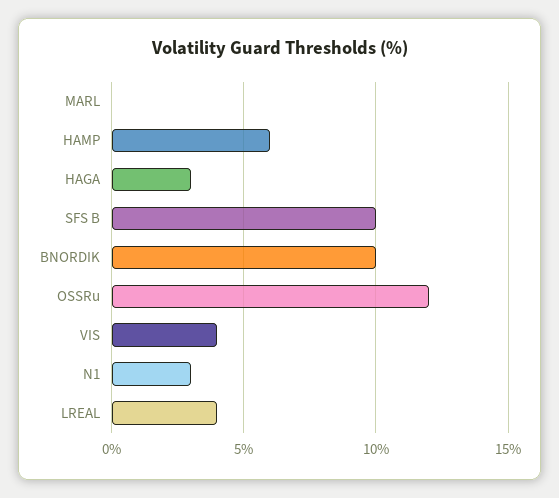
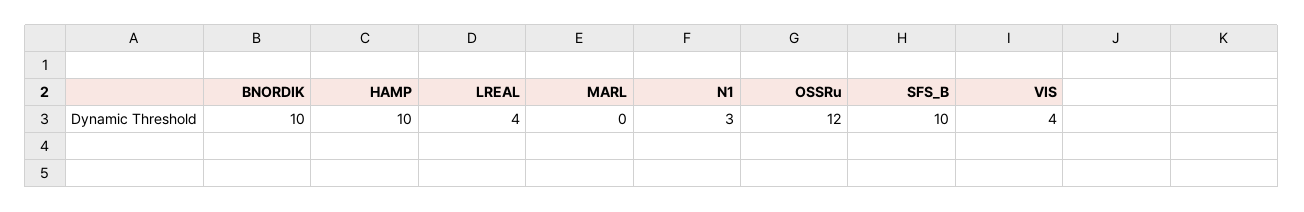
  {
    "MARL": 0,
-   "HAMP": 6,
+   "HAMP": 10,
-   "HAGA": 3,
    "SFS B": 10,
    "BNORDIK": 10,
    "OSSRu": 12,
    "VIS": 4,
    "N1": 3,
    "LREAL": 4
  }

